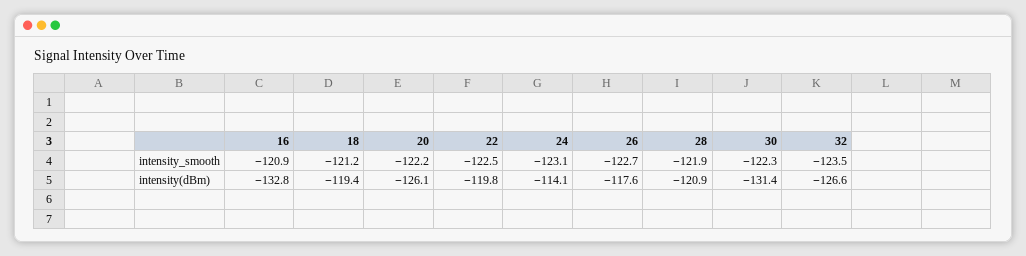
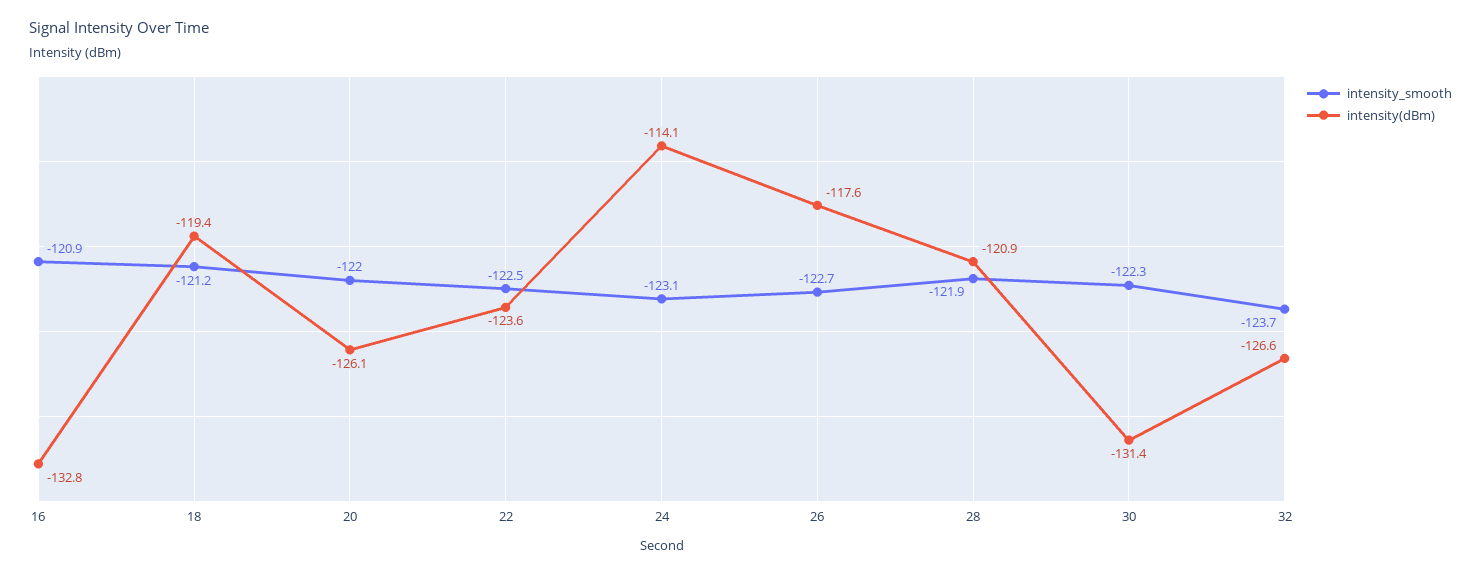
  {
    "intensity_smooth": {
      "16": -120.9,
      "18": -121.2,
-     "20": -122.2,
+     "20": -122,
      "22": -122.5,
      "24": -123.1,
      "26": -122.7,
      "28": -121.9,
      "30": -122.3,
-     "32": -123.5
+     "32": -123.7
    },
    "intensity(dBm)": {
      "16": -132.8,
      "18": -119.4,
      "20": -126.1,
-     "22": -119.8,
+     "22": -123.6,
      "24": -114.1,
      "26": -117.6,
      "28": -120.9,
      "30": -131.4,
      "32": -126.6
    }
  }

